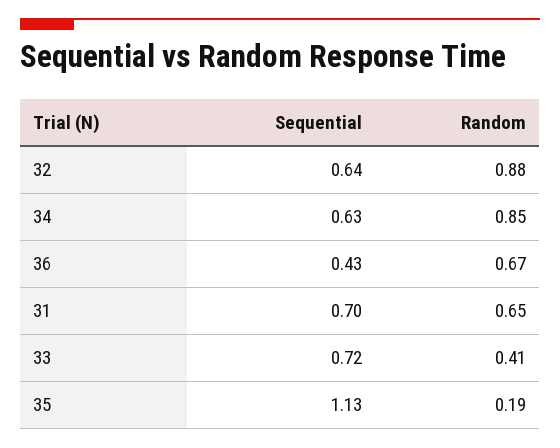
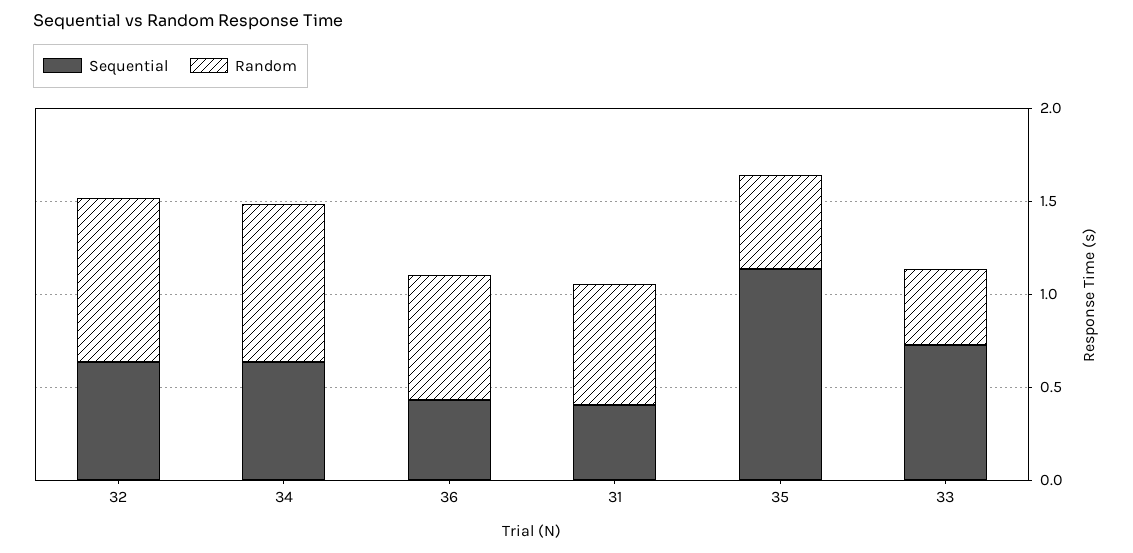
  {
    "Sequential": {
      "32": 0.64,
      "34": 0.63,
      "36": 0.43,
-     "31": 0.7,
+     "31": 0.4,
      "33": 0.72,
      "35": 1.13
    },
    "Random": {
      "32": 0.88,
      "34": 0.85,
      "36": 0.67,
      "31": 0.65,
      "33": 0.41,
-     "35": 0.19
+     "35": 0.5
    }
  }

